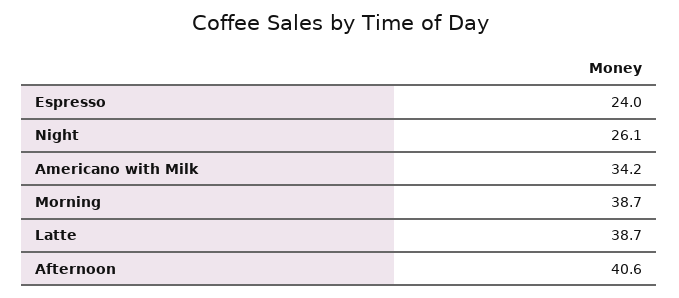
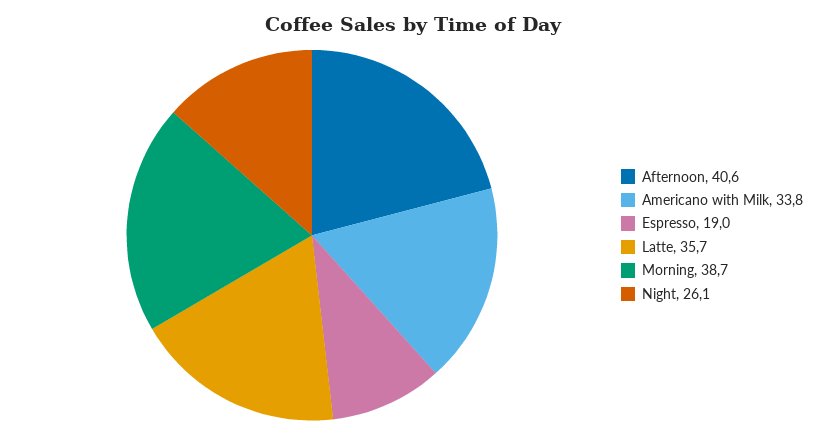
  {
-   "Espresso": 24,
+   "Espresso": 19,
    "Night": 26.1,
-   "Americano with Milk": 34.2,
+   "Americano with Milk": 33.8,
    "Morning": 38.7,
-   "Latte": 38.7,
+   "Latte": 35.7,
    "Afternoon": 40.6
  }

